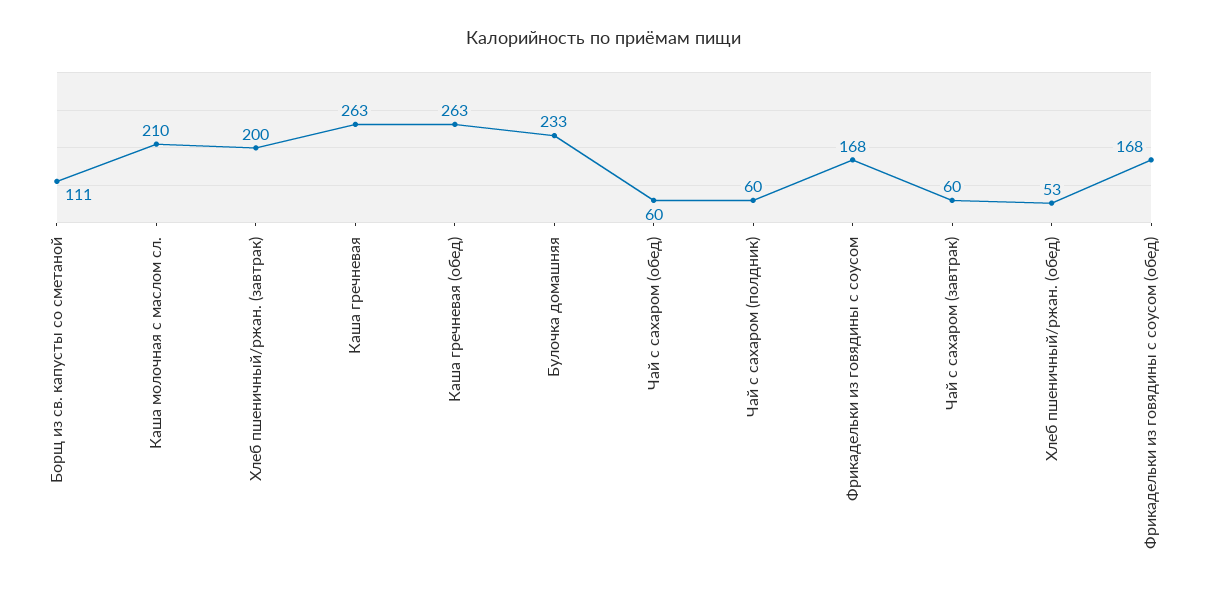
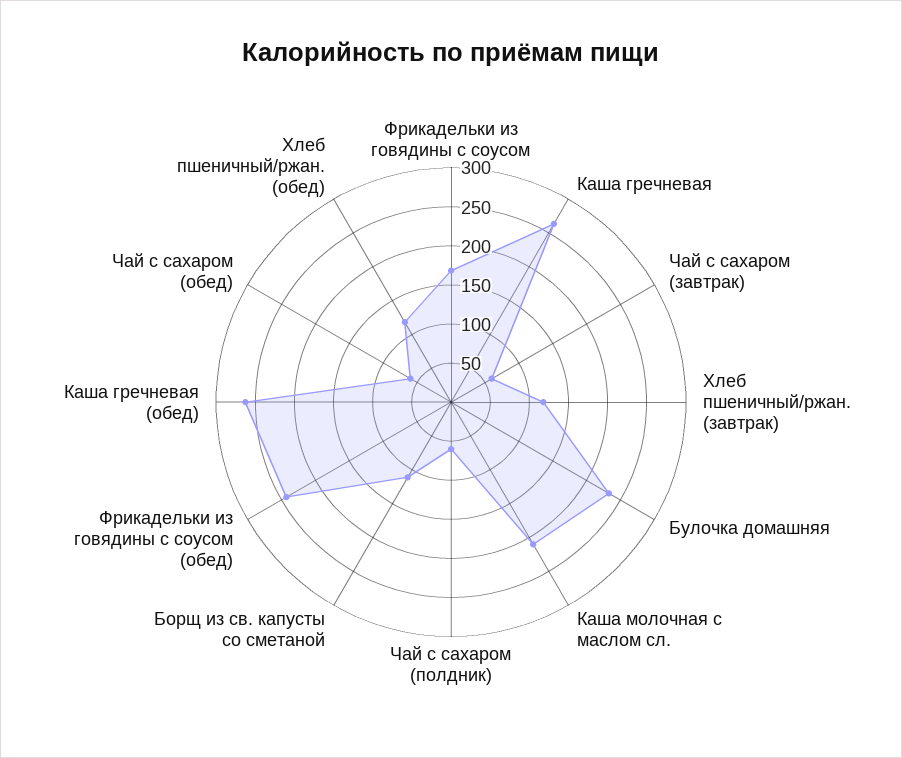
  {
    "Борщ из св. капусты со сметаной": 111,
    "Каша молочная с маслом сл.": 210,
-   "Хлеб пшеничный/ржан. (завтрак)": 200,
+   "Хлеб пшеничный/ржан. (завтрак)": 125,
    "Каша гречневая": 263,
    "Каша гречневая (обед)": 263,
    "Булочка домашняя": 233,
    "Чай с сахаром (обед)": 60,
    "Чай с сахаром (полдник)": 60,
    "Фрикадельки из говядины с соусом": 168,
    "Чай с сахаром (завтрак)": 60,
-   "Хлеб пшеничный/ржан. (обед)": 53,
+   "Хлеб пшеничный/ржан. (обед)": 125,
-   "Фрикадельки из говядины с соусом (обед)": 168
+   "Фрикадельки из говядины с соусом (обед)": 250
  }

